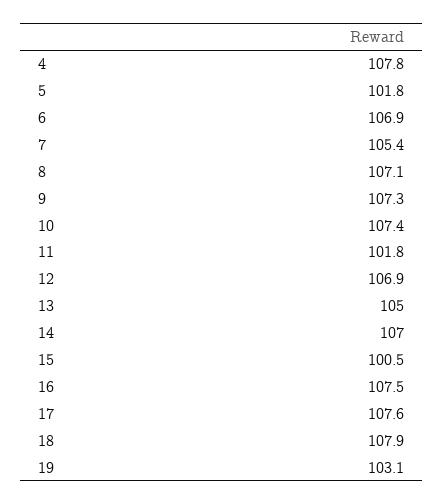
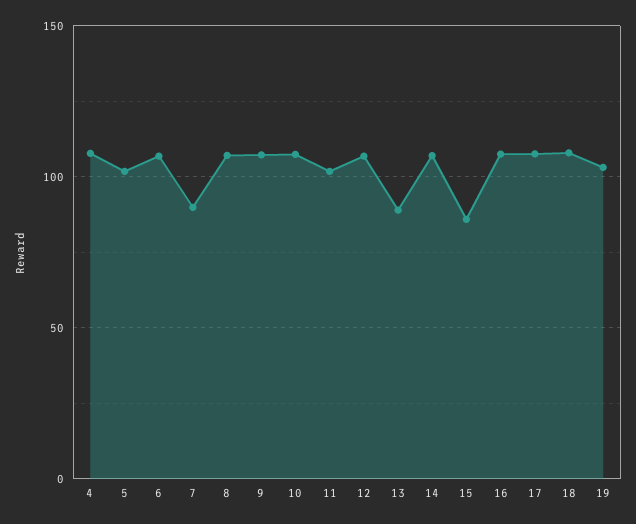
  {
    "4": 107.8,
    "5": 101.8,
    "6": 106.9,
-   "7": 105.4,
+   "7": 90,
    "8": 107.1,
    "9": 107.3,
    "10": 107.4,
    "11": 101.8,
    "12": 106.9,
-   "13": 105,
+   "13": 90,
    "14": 107,
-   "15": 100.5,
+   "15": 85,
    "16": 107.5,
    "17": 107.6,
    "18": 107.9,
    "19": 103.1
  }

